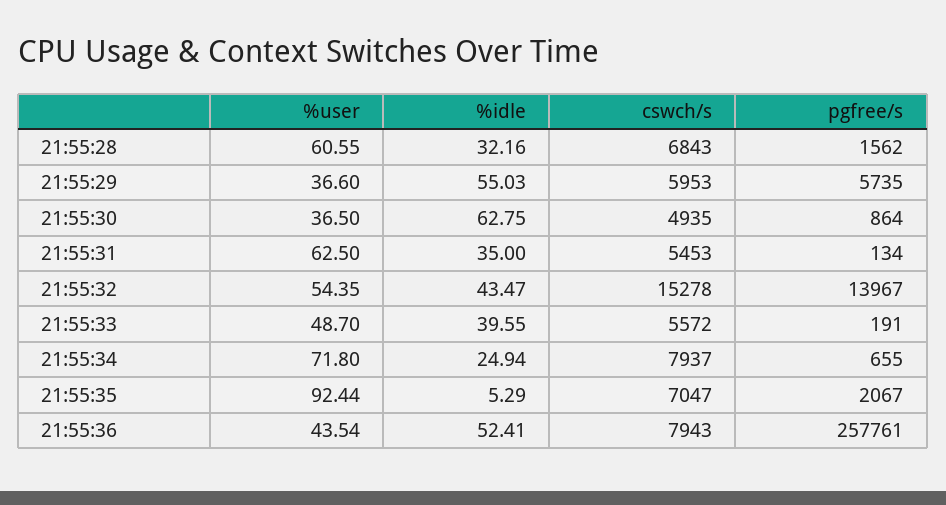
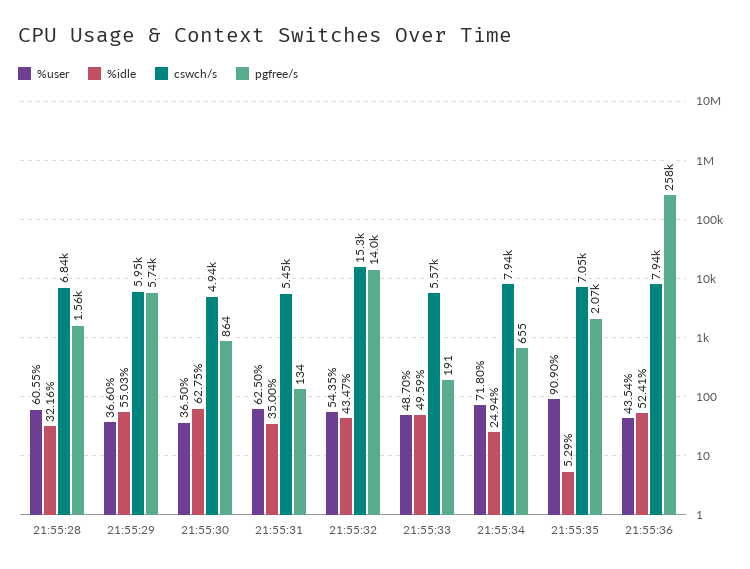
  {
    "%user": {
      "21:55:28": 60.55,
      "21:55:29": 36.6,
      "21:55:30": 36.5,
      "21:55:31": 62.5,
      "21:55:32": 54.35,
      "21:55:33": 48.7,
      "21:55:34": 71.8,
-     "21:55:35": 92.44,
+     "21:55:35": 90.9,
      "21:55:36": 43.54
    },
    "%idle": {
      "21:55:28": 32.16,
      "21:55:29": 55.03,
      "21:55:30": 62.75,
      "21:55:31": 35,
      "21:55:32": 43.47,
-     "21:55:33": 39.55,
+     "21:55:33": 49.59,
      "21:55:34": 24.94,
      "21:55:35": 5.29,
      "21:55:36": 52.41
    },
    "cswch/s": {
      "21:55:28": 6843,
      "21:55:29": 5953,
      "21:55:30": 4935,
      "21:55:31": 5453,
      "21:55:32": 15278,
      "21:55:33": 5572,
      "21:55:34": 7937,
      "21:55:35": 7047,
      "21:55:36": 7943
    },
    "pgfree/s": {
      "21:55:28": 1562,
      "21:55:29": 5735,
      "21:55:30": 864,
      "21:55:31": 134,
      "21:55:32": 13967,
      "21:55:33": 191,
      "21:55:34": 655,
      "21:55:35": 2067,
      "21:55:36": 257761
    }
  }

